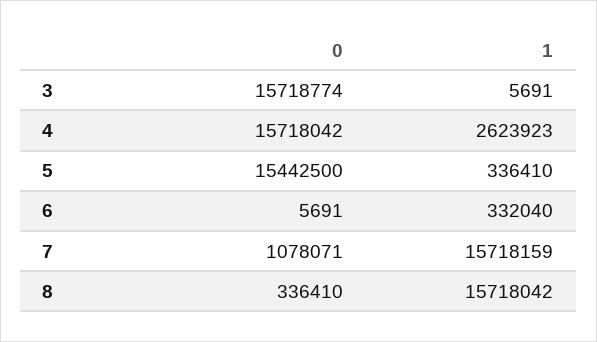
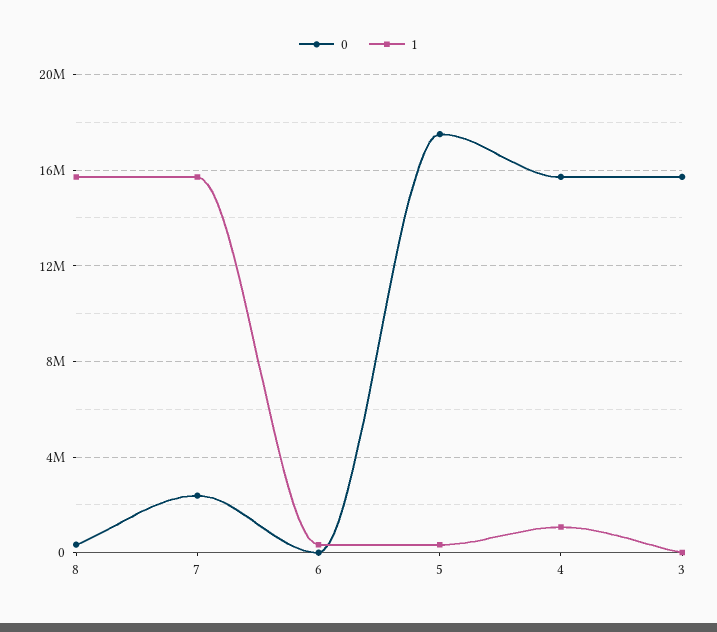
  {
    "0": {
      "3": 15718774,
      "4": 15718042,
-     "5": 15442500,
+     "5": 17500000,
      "6": 5691,
-     "7": 1078071,
+     "7": 2500000,
      "8": 336410
    },
    "1": {
      "3": 5691,
-     "4": 2623923,
+     "4": 1000000,
      "5": 336410,
      "6": 332040,
      "7": 15718159,
      "8": 15718042
    }
  }

